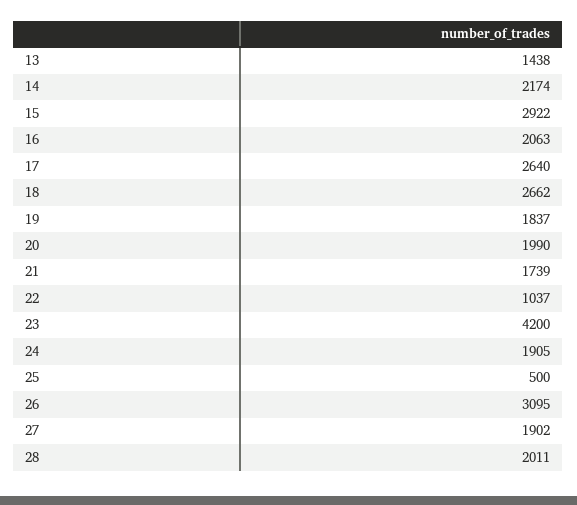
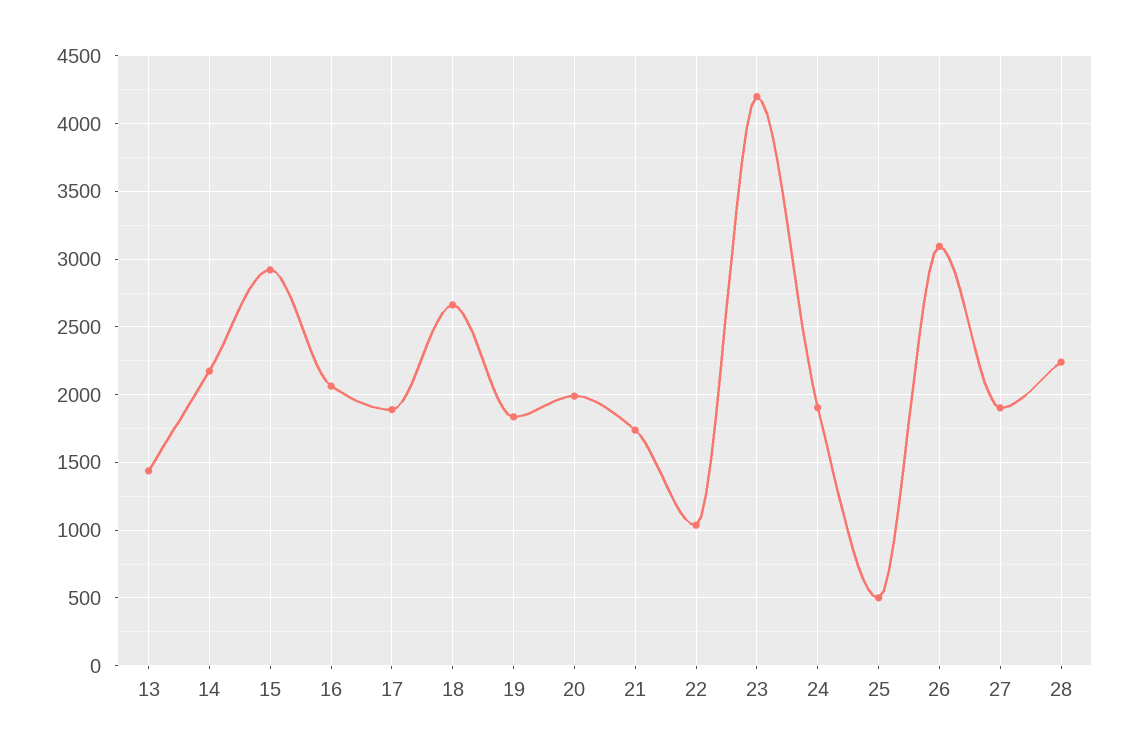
  {
    "13": 1438,
    "14": 2174,
    "15": 2922,
    "16": 2063,
-   "17": 2640,
+   "17": 1900,
    "18": 2662,
    "19": 1837,
    "20": 1990,
    "21": 1739,
    "22": 1037,
    "23": 4200,
    "24": 1905,
    "25": 500,
    "26": 3095,
    "27": 1902,
-   "28": 2011
+   "28": 2250
  }

